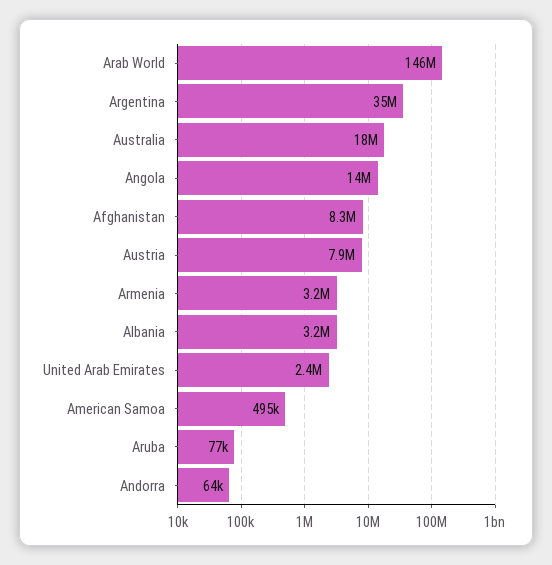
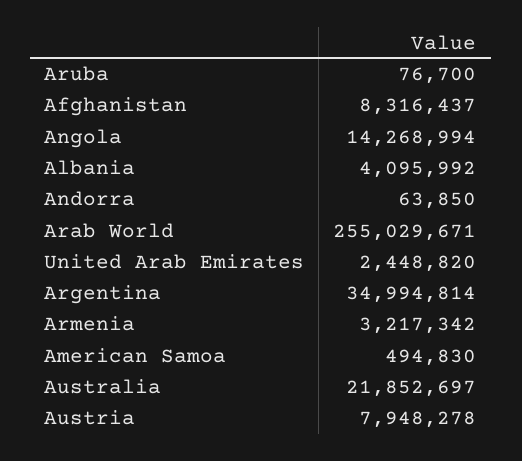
  {
-   "Arab World": 146000000,
+   "Arab World": 255029671,
    "Argentina": 34994814,
-   "Australia": 18000000,
+   "Australia": 21852697,
    "Angola": 14268994,
    "Afghanistan": 8316437,
    "Austria": 7948278,
    "Armenia": 3217342,
-   "Albania": 3200000,
+   "Albania": 4095992,
    "United Arab Emirates": 2448820,
    "American Samoa": 494830,
    "Aruba": 76700,
    "Andorra": 63850
  }

